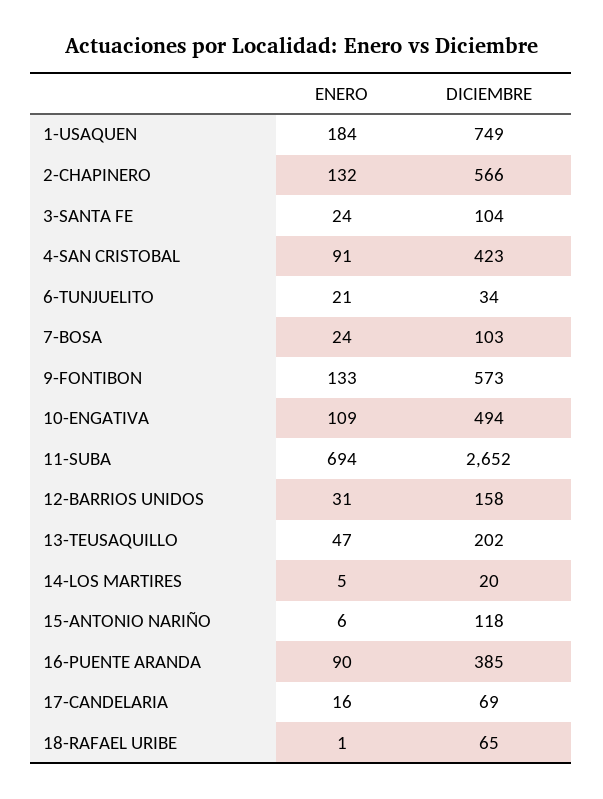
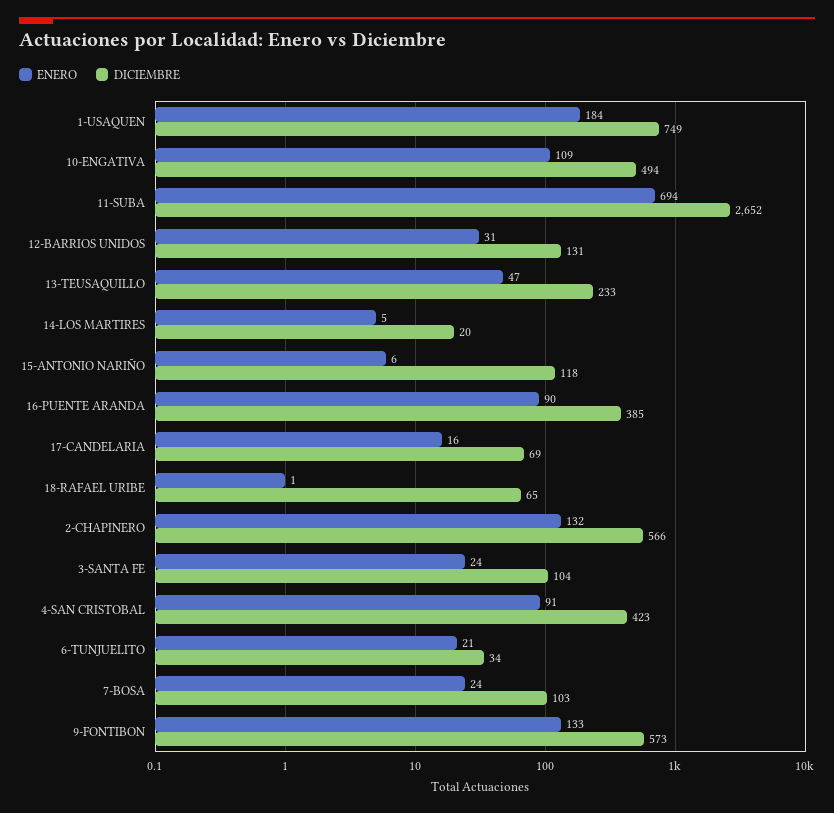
  {
    "ENERO": {
      "1-USAQUEN": 184,
      "2-CHAPINERO": 132,
      "3-SANTA FE": 24,
      "4-SAN CRISTOBAL": 91,
      "6-TUNJUELITO": 21,
      "7-BOSA": 24,
      "9-FONTIBON": 133,
      "10-ENGATIVA": 109,
      "11-SUBA": 694,
      "12-BARRIOS UNIDOS": 31,
      "13-TEUSAQUILLO": 47,
      "14-LOS MARTIRES": 5,
      "15-ANTONIO NARIÑO": 6,
      "16-PUENTE ARANDA": 90,
      "17-CANDELARIA": 16,
      "18-RAFAEL URIBE": 1
    },
    "DICIEMBRE": {
      "1-USAQUEN": 749,
      "2-CHAPINERO": 566,
      "3-SANTA FE": 104,
      "4-SAN CRISTOBAL": 423,
      "6-TUNJUELITO": 34,
      "7-BOSA": 103,
      "9-FONTIBON": 573,
      "10-ENGATIVA": 494,
      "11-SUBA": 2652,
-     "12-BARRIOS UNIDOS": 158,
+     "12-BARRIOS UNIDOS": 131,
-     "13-TEUSAQUILLO": 202,
+     "13-TEUSAQUILLO": 233,
      "14-LOS MARTIRES": 20,
      "15-ANTONIO NARIÑO": 118,
      "16-PUENTE ARANDA": 385,
      "17-CANDELARIA": 69,
      "18-RAFAEL URIBE": 65
    }
  }

